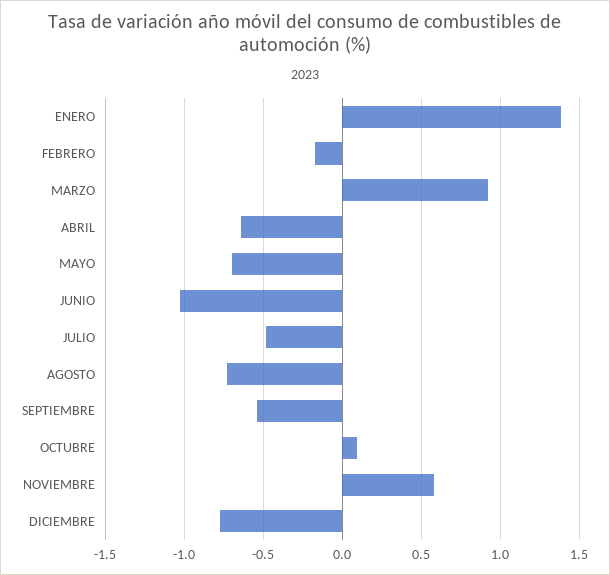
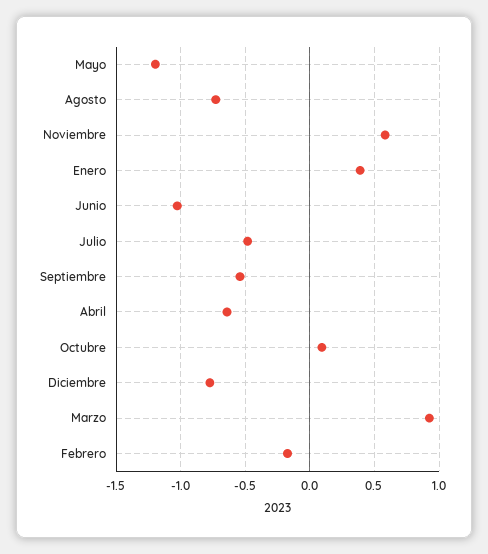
  {
-   "ENERO": 1.4,
+   "ENERO": 0.4,
    "FEBRERO": -0.15,
    "MARZO": 0.95,
    "ABRIL": -0.65,
-   "MAYO": -0.7,
+   "MAYO": -1.2,
    "JUNIO": -1.05,
    "JULIO": -0.5,
    "AGOSTO": -0.75,
    "SEPTIEMBRE": -0.55,
    "OCTUBRE": 0.1,
    "NOVIEMBRE": 0.6,
    "DICIEMBRE": -0.8
  }

